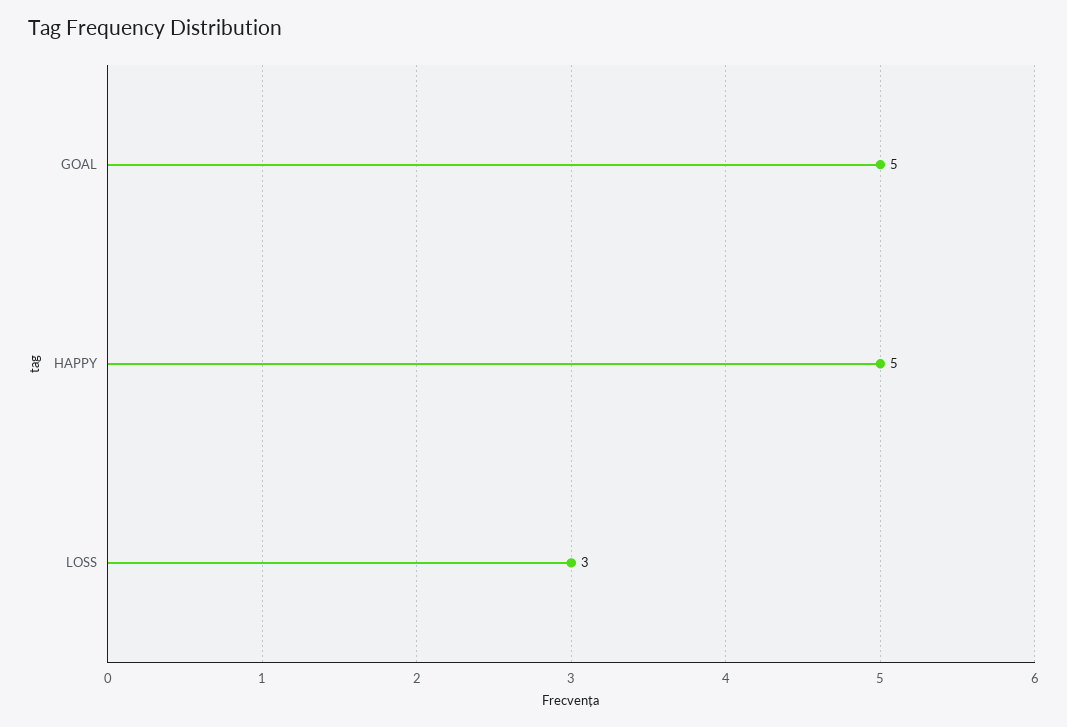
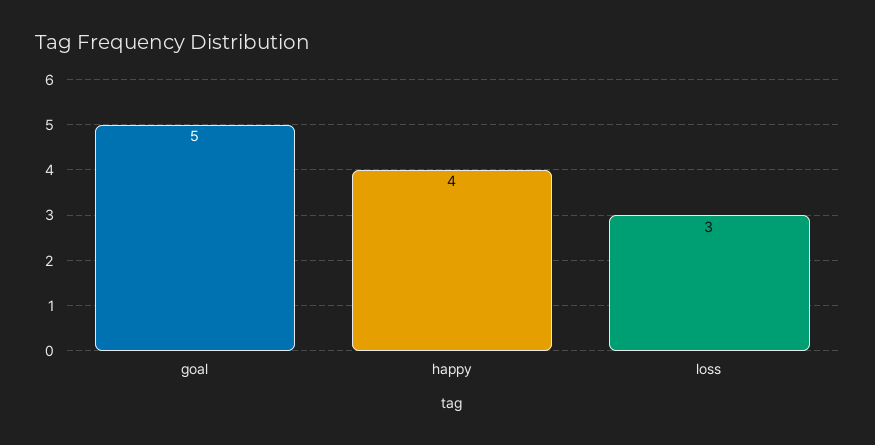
  {
    "GOAL": 5,
-   "HAPPY": 5,
+   "HAPPY": 4,
    "LOSS": 3
  }

